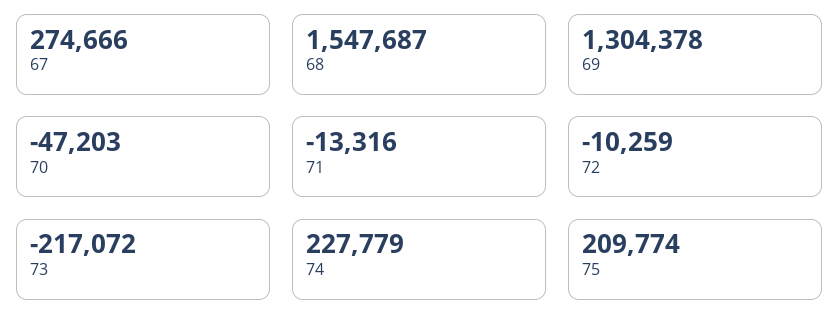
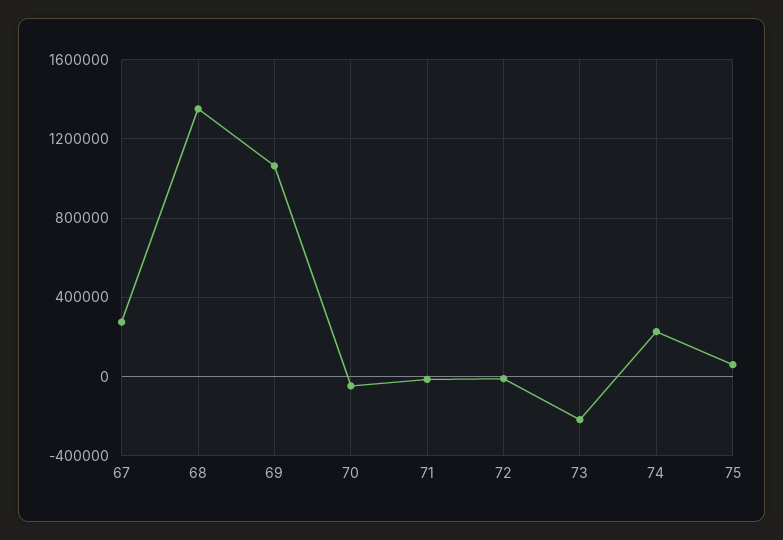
  {
    "67": 274666,
-   "68": 1547687,
+   "68": 1350000,
-   "69": 1304378,
+   "69": 1050000,
    "70": -47203,
    "71": -13316,
    "72": -10259,
    "73": -217072,
    "74": 227779,
-   "75": 209774
+   "75": 50000
  }

